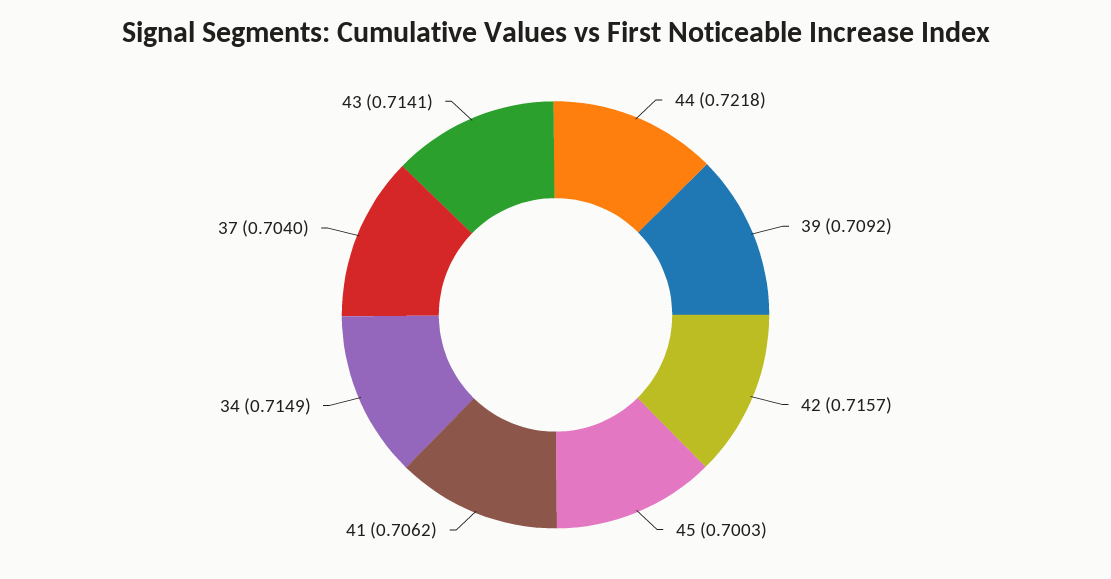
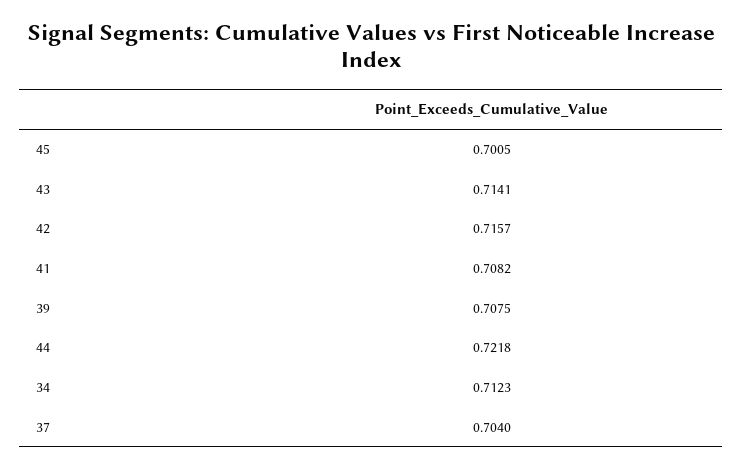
  {
    "44": 0.7218,
-   "39": 0.7092,
+   "39": 0.7075,
    "42": 0.7157,
-   "45": 0.7003,
+   "45": 0.7005,
-   "41": 0.7062,
+   "41": 0.7082,
-   "34": 0.7149,
+   "34": 0.7123,
    "37": 0.704,
    "43": 0.7141
  }

